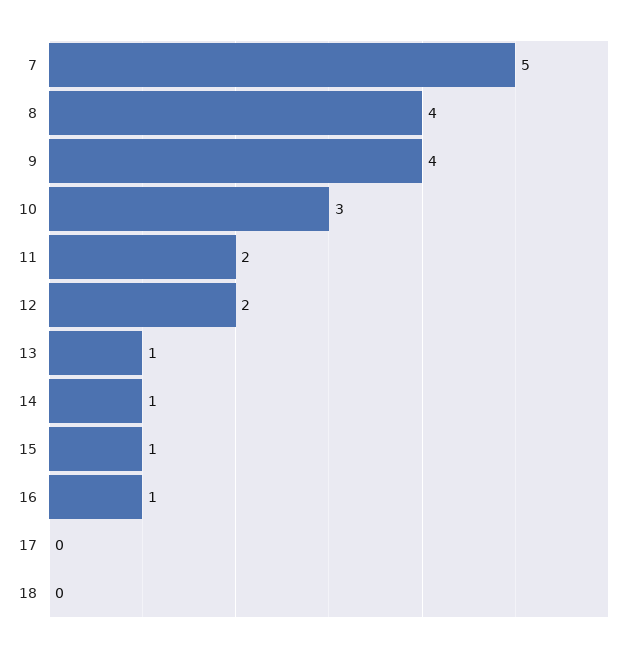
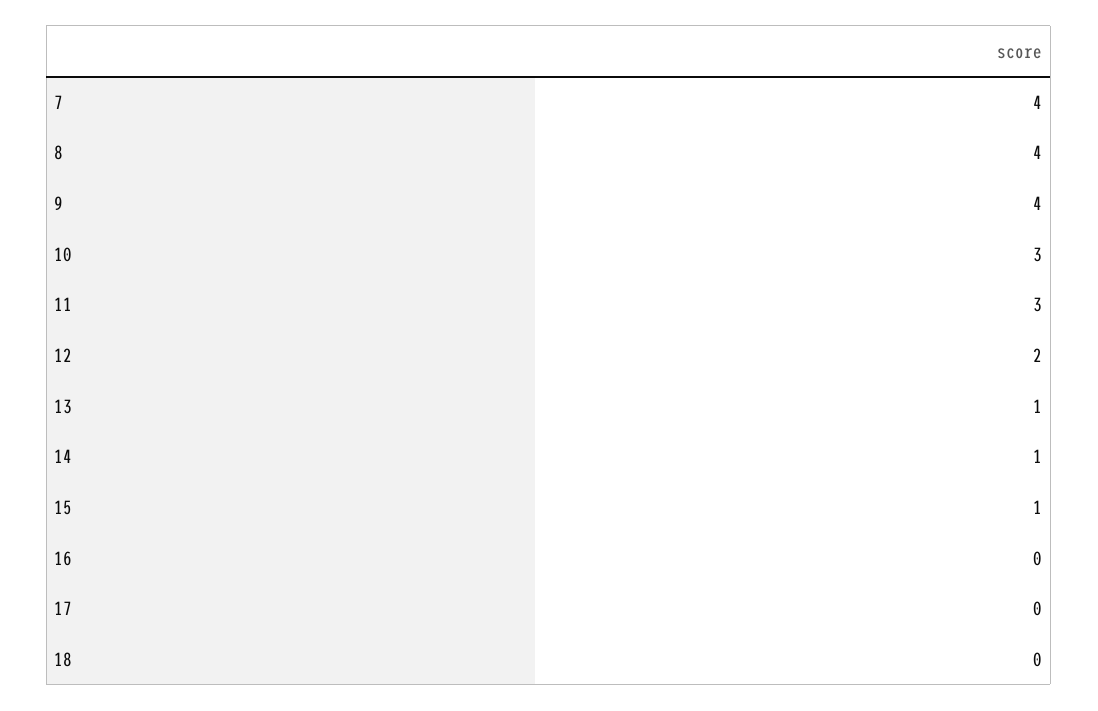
  {
-   "7": 5,
+   "7": 4,
    "8": 4,
    "9": 4,
    "10": 3,
-   "11": 2,
+   "11": 3,
    "12": 2,
    "13": 1,
    "14": 1,
    "15": 1,
-   "16": 1,
+   "16": 0,
    "17": 0,
    "18": 0
  }

